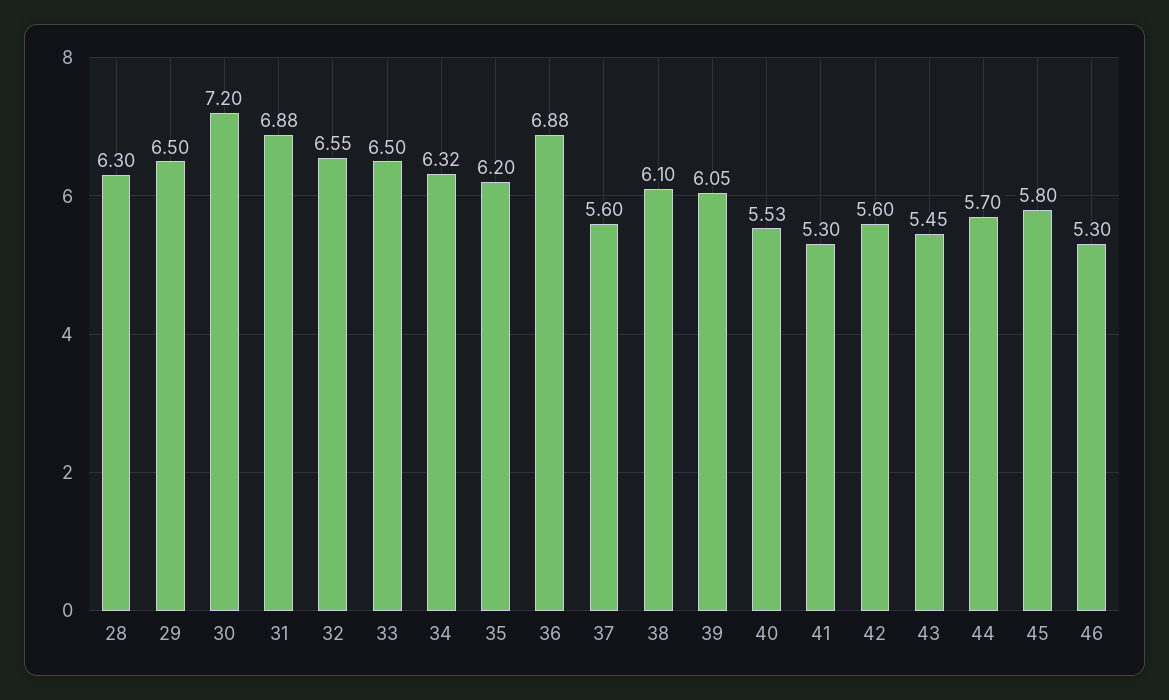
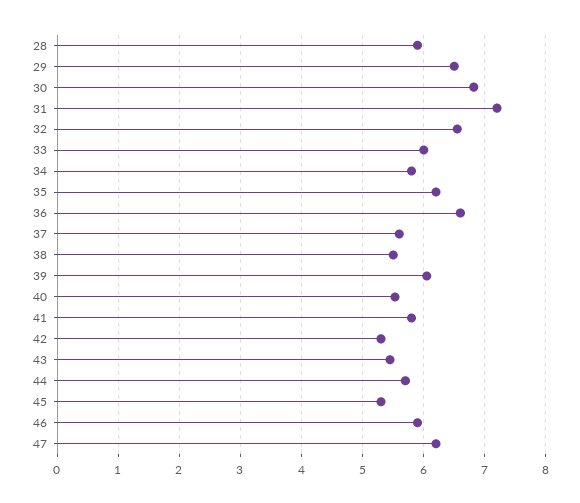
  {
-   "28": 6.3,
+   "28": 5.9,
    "29": 6.5,
-   "30": 7.2,
+   "30": 6.8,
-   "31": 6.88,
+   "31": 7.2,
    "32": 6.55,
-   "33": 6.5,
+   "33": 6,
-   "34": 6.32,
+   "34": 5.8,
    "35": 6.2,
-   "36": 6.88,
+   "36": 6.6,
    "37": 5.6,
-   "38": 6.1,
+   "38": 5.5,
    "39": 6.05,
    "40": 5.53,
-   "41": 5.3,
+   "41": 5.8,
-   "42": 5.6,
+   "42": 5.3,
    "43": 5.45,
    "44": 5.7,
-   "45": 5.8,
+   "45": 5.3,
-   "46": 5.3
+   "46": 5.9,
+   "47": 6.2
  }

